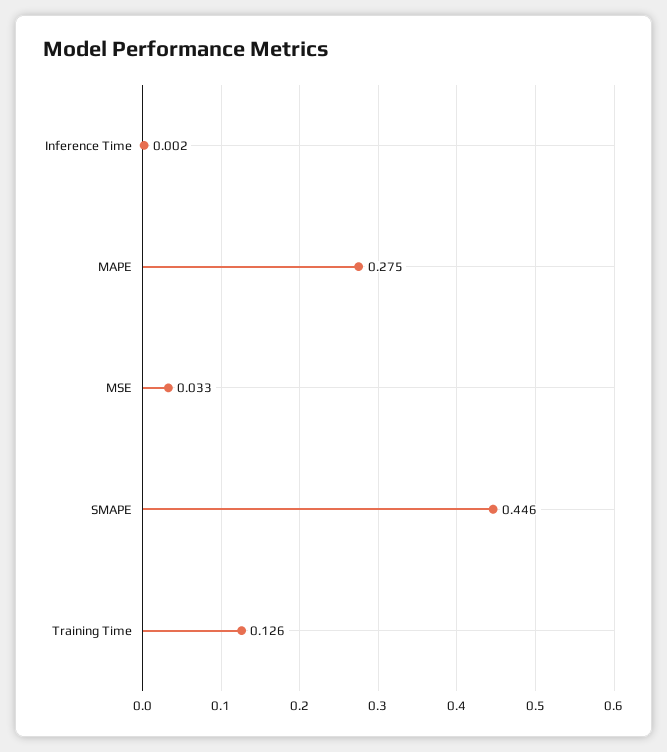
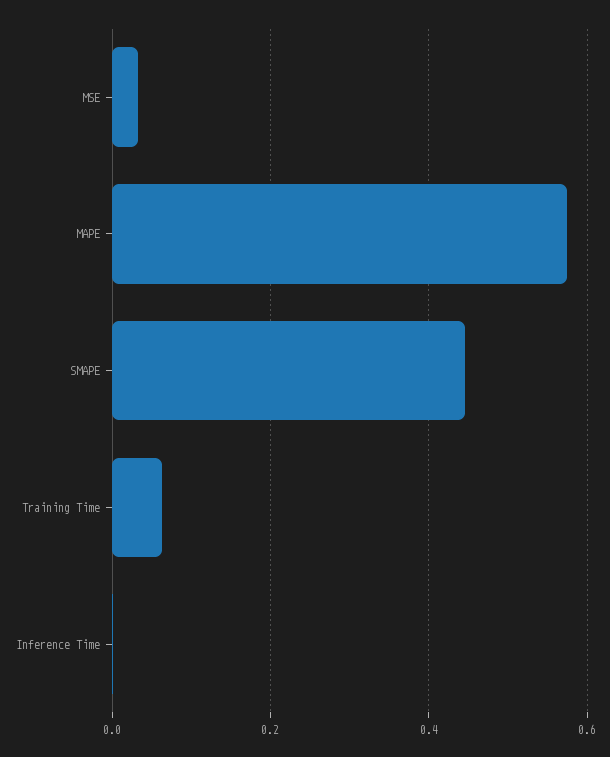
  {
    "Inference Time": 0.002,
-   "MAPE": 0.275,
+   "MAPE": 0.58,
    "MSE": 0.033,
    "SMAPE": 0.446,
-   "Training Time": 0.126
+   "Training Time": 0.06
  }

